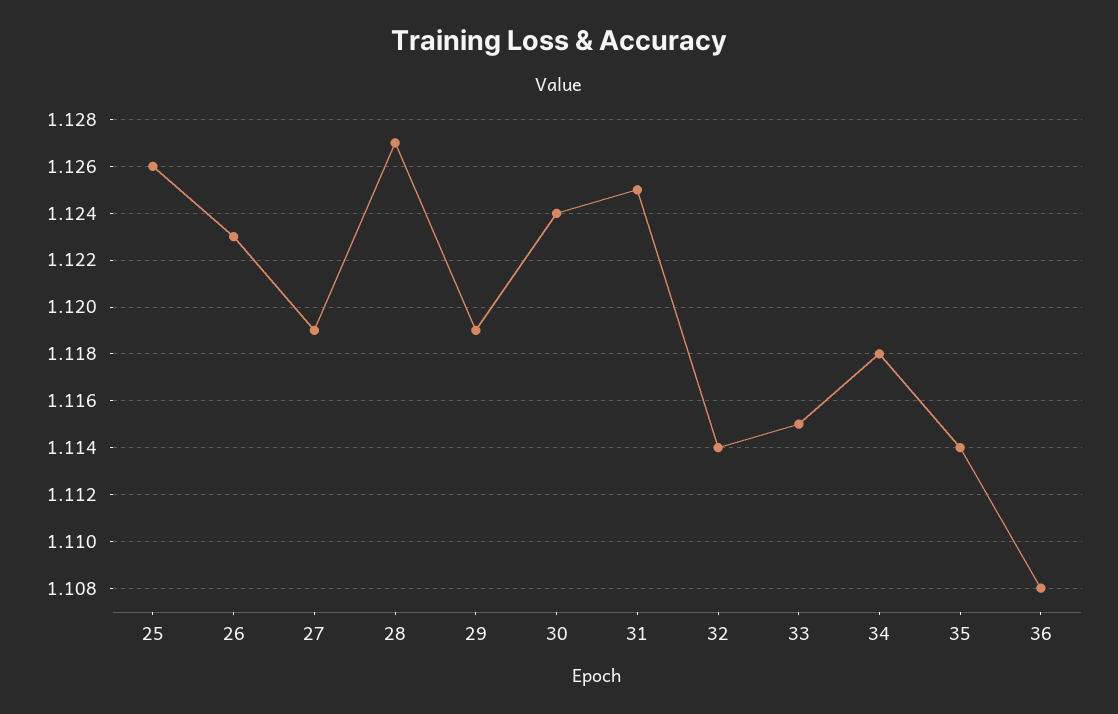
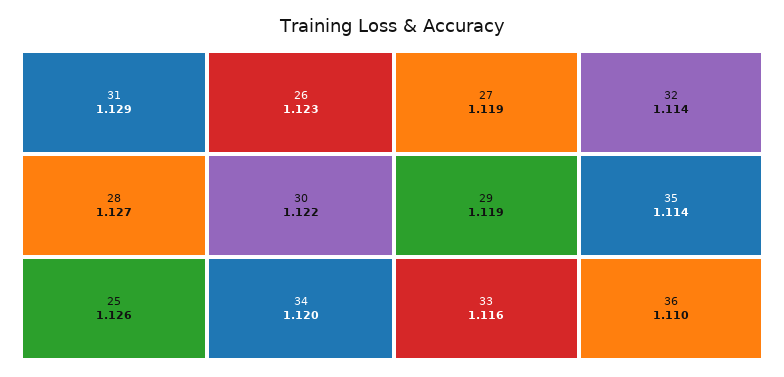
  {
    "25": 1.126,
    "26": 1.123,
    "27": 1.119,
    "28": 1.127,
    "29": 1.119,
-   "30": 1.124,
+   "30": 1.122,
-   "31": 1.125,
+   "31": 1.129,
    "32": 1.114,
-   "33": 1.115,
+   "33": 1.116,
-   "34": 1.118,
+   "34": 1.12,
    "35": 1.114,
-   "36": 1.108
+   "36": 1.11
  }

